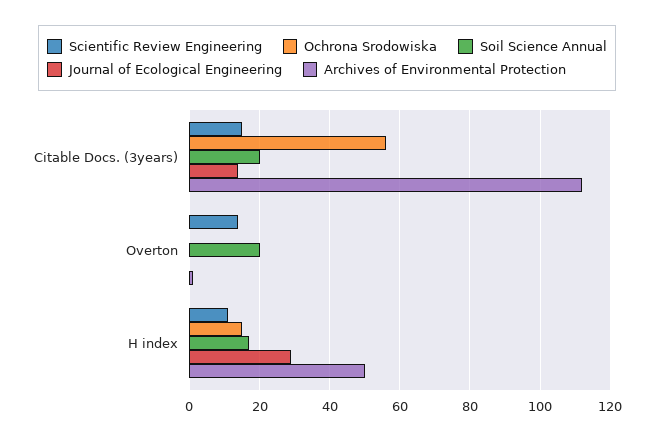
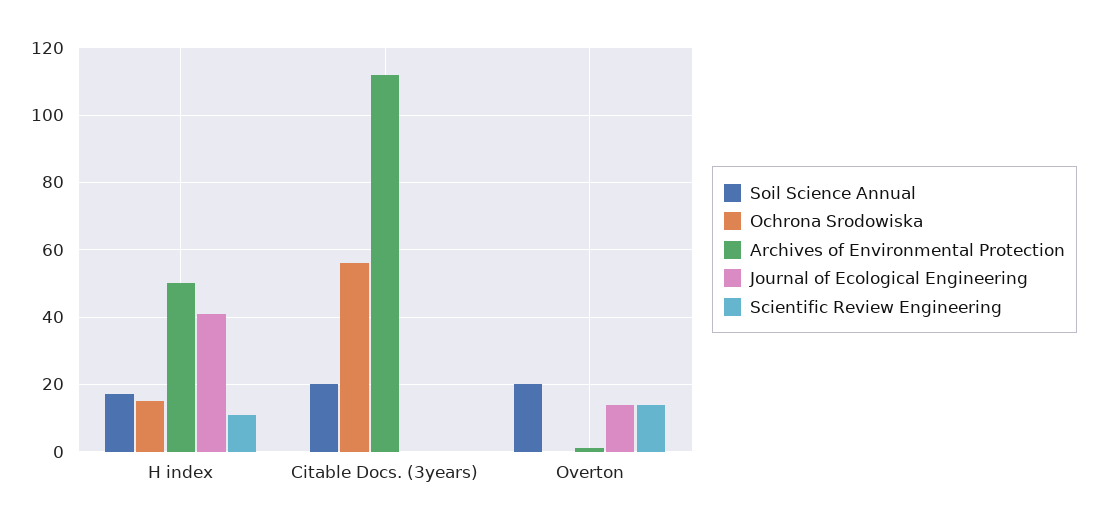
  {
    "Scientific Review Engineering": {
-     "Citable Docs. (3years)": 15,
+     "Citable Docs. (3years)": 0,
      "Overton": 15,
      "H index": 10
    },
    "Ochrona Srodowiska": {
      "Citable Docs. (3years)": 55,
      "Overton": 0,
      "H index": 15
    },
    "Soil Science Annual": {
      "Citable Docs. (3years)": 20,
      "Overton": 20,
      "H index": 15
    },
    "Journal of Ecological Engineering": {
-     "Citable Docs. (3years)": 15,
+     "Citable Docs. (3years)": 0,
-     "Overton": 0,
+     "Overton": 15,
-     "H index": 30
+     "H index": 40
    },
    "Archives of Environmental Protection": {
      "Citable Docs. (3years)": 110,
      "Overton": 0,
      "H index": 50
    }
  }

